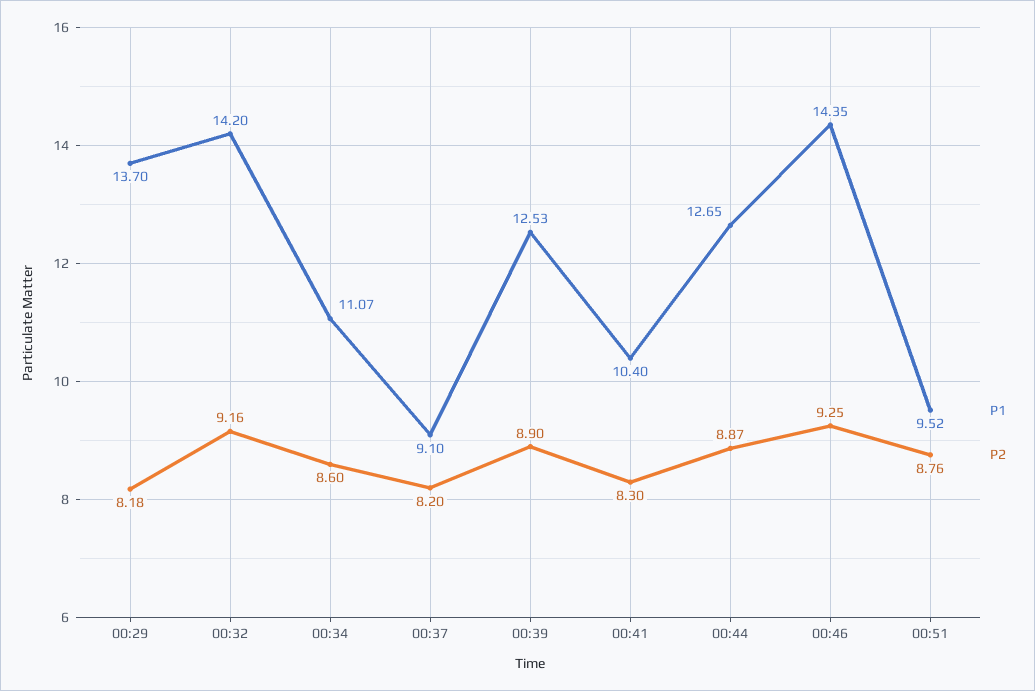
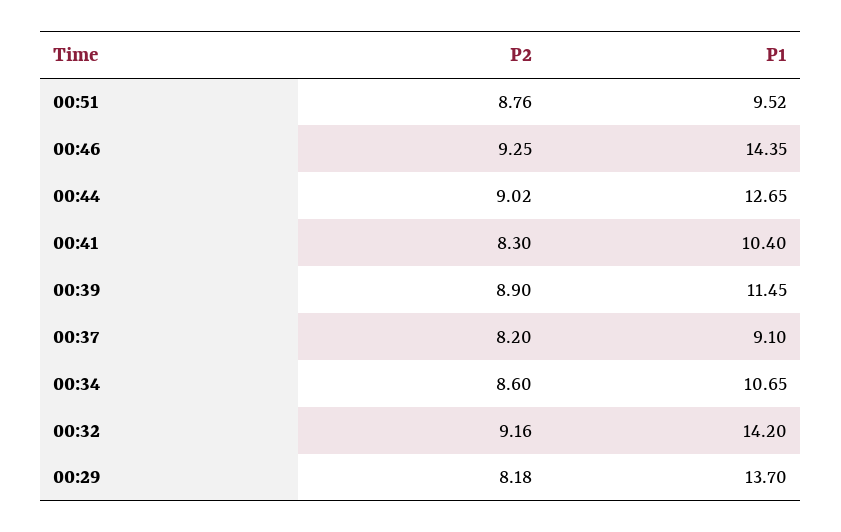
  {
    "P1": {
      "00:29": 13.7,
      "00:32": 14.2,
-     "00:34": 11.07,
+     "00:34": 10.65,
      "00:37": 9.1,
-     "00:39": 12.53,
+     "00:39": 11.45,
      "00:41": 10.4,
      "00:44": 12.65,
      "00:46": 14.35,
      "00:51": 9.52
    },
    "P2": {
      "00:29": 8.18,
      "00:32": 9.16,
      "00:34": 8.6,
      "00:37": 8.2,
      "00:39": 8.9,
      "00:41": 8.3,
-     "00:44": 8.87,
+     "00:44": 9.02,
      "00:46": 9.25,
      "00:51": 8.76
    }
  }

